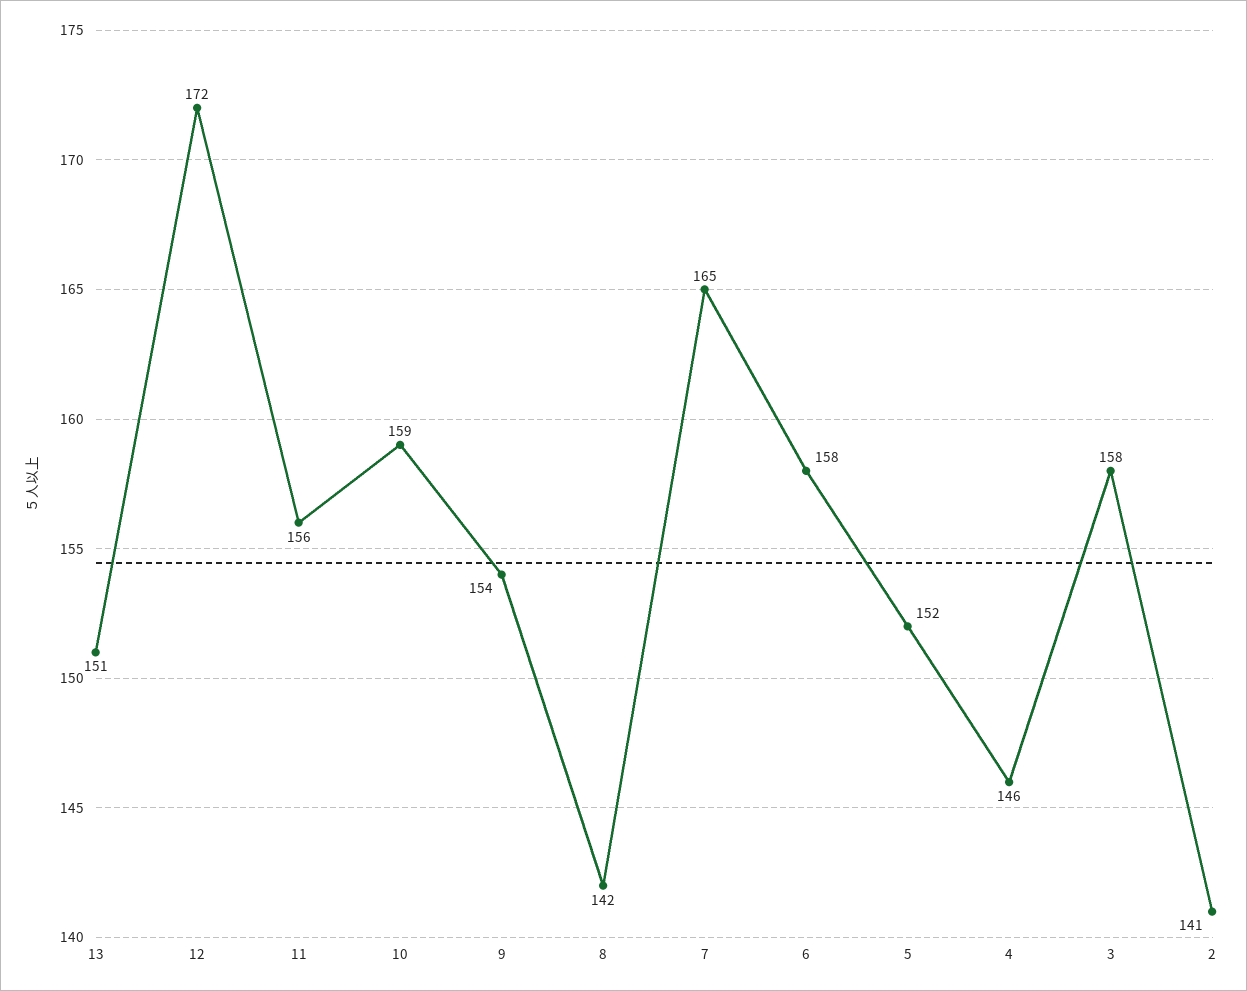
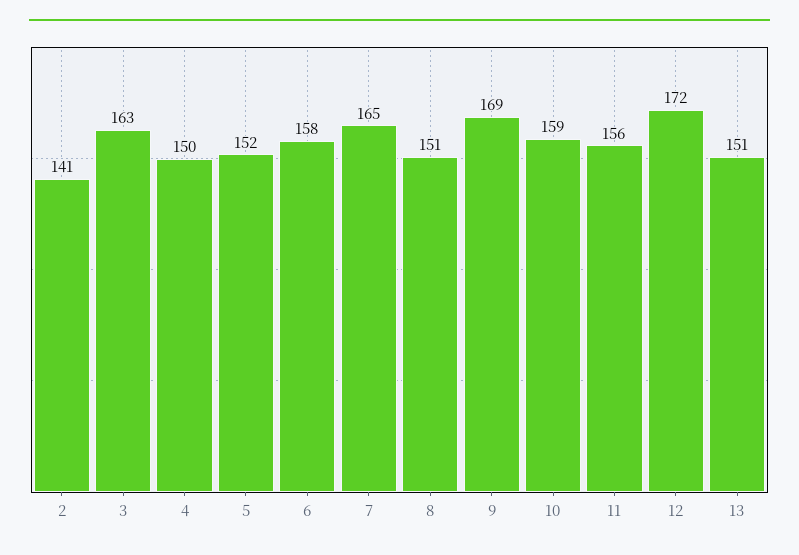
  {
    "13": 151,
    "12": 172,
    "11": 156,
    "10": 159,
-   "9": 154,
+   "9": 169,
-   "8": 142,
+   "8": 151,
    "7": 165,
    "6": 158,
    "5": 152,
-   "4": 146,
+   "4": 150,
-   "3": 158,
+   "3": 163,
    "2": 141
  }

